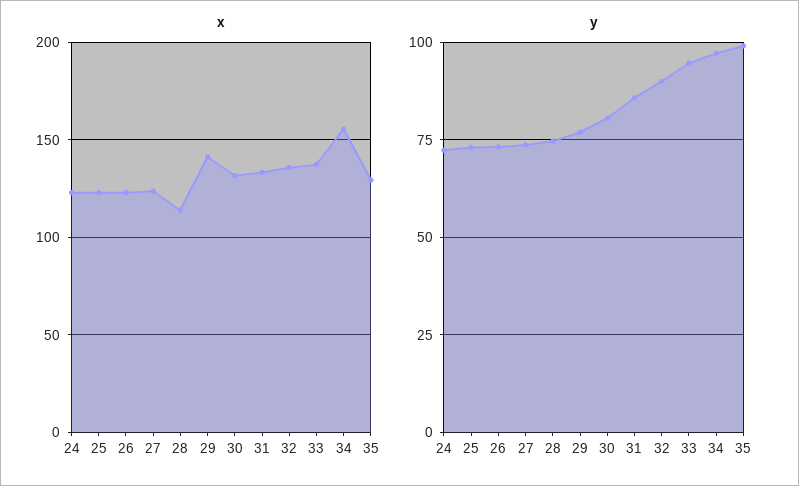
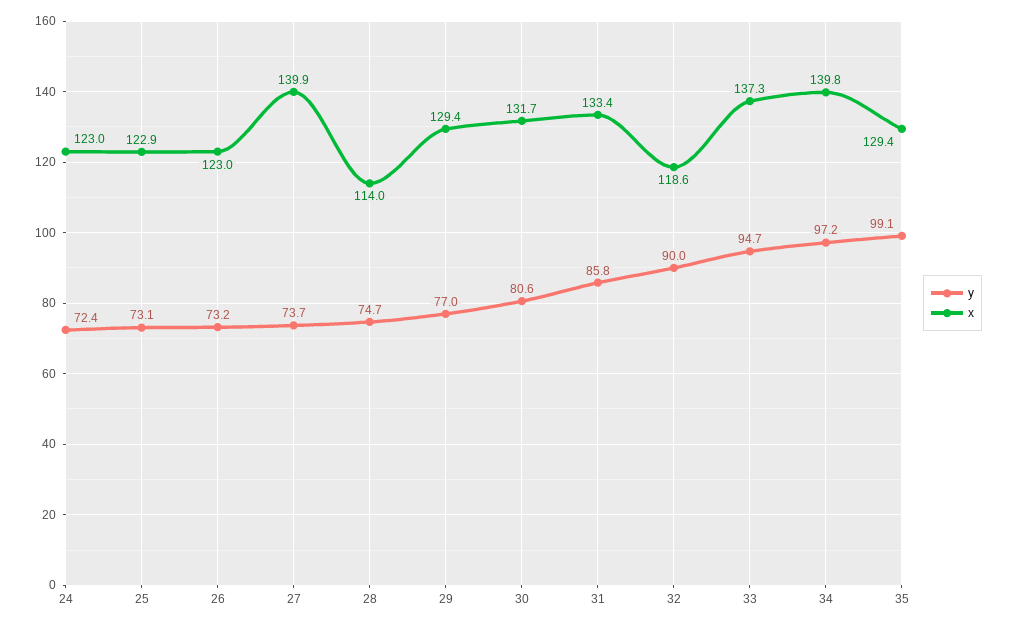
  {
    "x": {
      "24": 123,
      "25": 122.9,
      "26": 123,
-     "27": 125,
+     "27": 139.9,
      "28": 114,
-     "29": 140,
+     "29": 129.4,
      "30": 131.7,
      "31": 133.4,
-     "32": 135,
+     "32": 118.6,
      "33": 137.3,
-     "34": 155,
+     "34": 139.8,
      "35": 129.4
    },
    "y": {
      "24": 72.4,
      "25": 73.1,
      "26": 73.2,
      "27": 73.7,
      "28": 74.7,
      "29": 77,
      "30": 80.6,
      "31": 85.8,
      "32": 90,
      "33": 94.7,
      "34": 97.2,
      "35": 99.1
    }
  }

